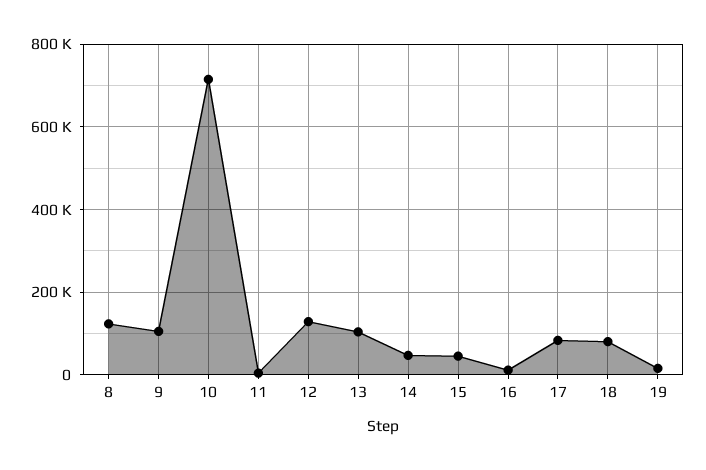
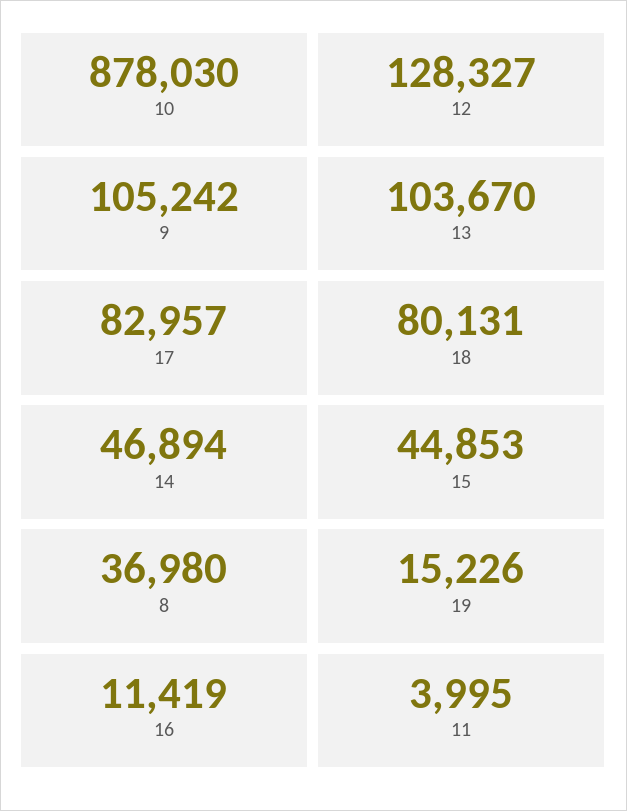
  {
-   "8": 120000,
+   "8": 36980,
    "9": 105242,
-   "10": 720000,
+   "10": 878030,
    "11": 3995,
    "12": 128327,
    "13": 103670,
    "14": 46894,
    "15": 44853,
    "16": 11419,
    "17": 82957,
    "18": 80131,
    "19": 15226
  }

